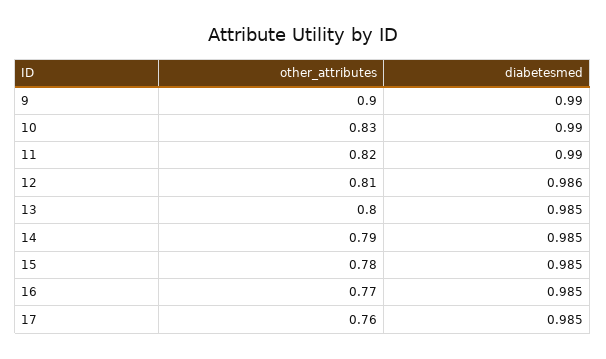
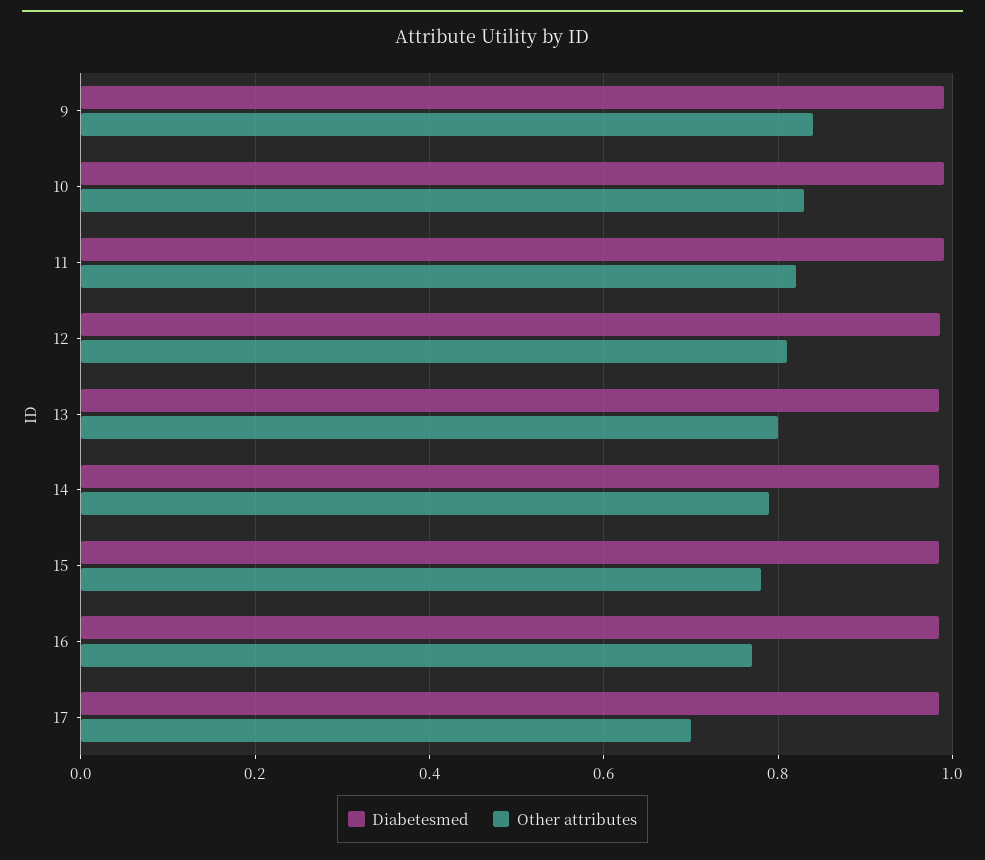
  {
    "other_attributes": {
-     "9": 0.9,
+     "9": 0.84,
      "10": 0.83,
      "11": 0.82,
      "12": 0.81,
      "13": 0.8,
      "14": 0.79,
      "15": 0.78,
      "16": 0.77,
-     "17": 0.76
+     "17": 0.7
    },
    "diabetesmed": {
      "9": 0.99,
      "10": 0.99,
      "11": 0.99,
      "12": 0.986,
      "13": 0.985,
      "14": 0.985,
      "15": 0.985,
      "16": 0.985,
      "17": 0.985
    }
  }

